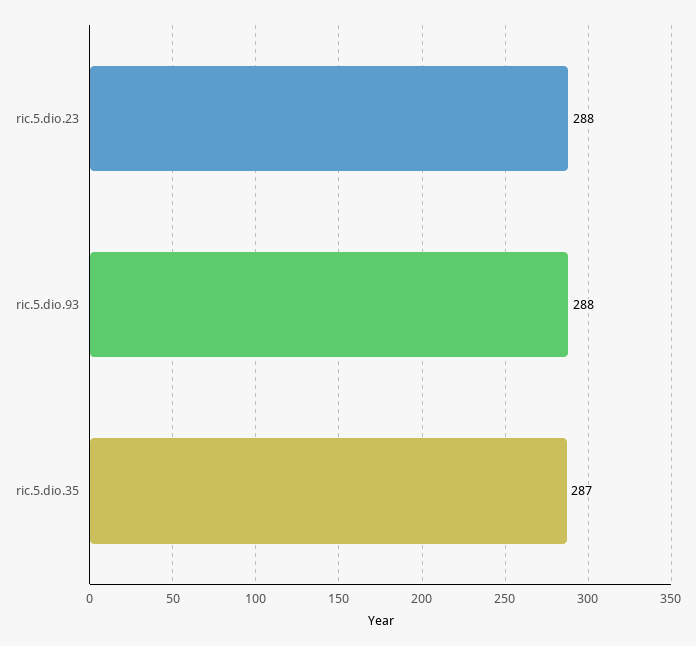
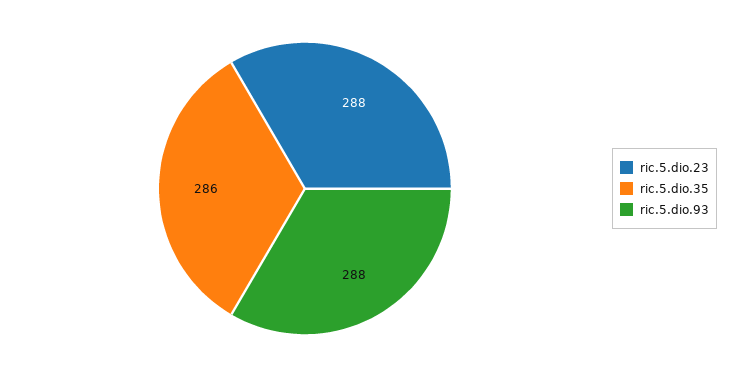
  {
    "ric.5.dio.23": 288,
    "ric.5.dio.93": 288,
-   "ric.5.dio.35": 287
+   "ric.5.dio.35": 286
  }

